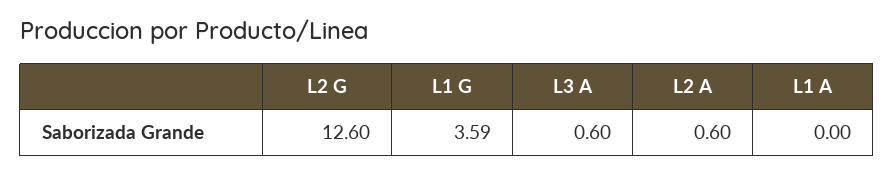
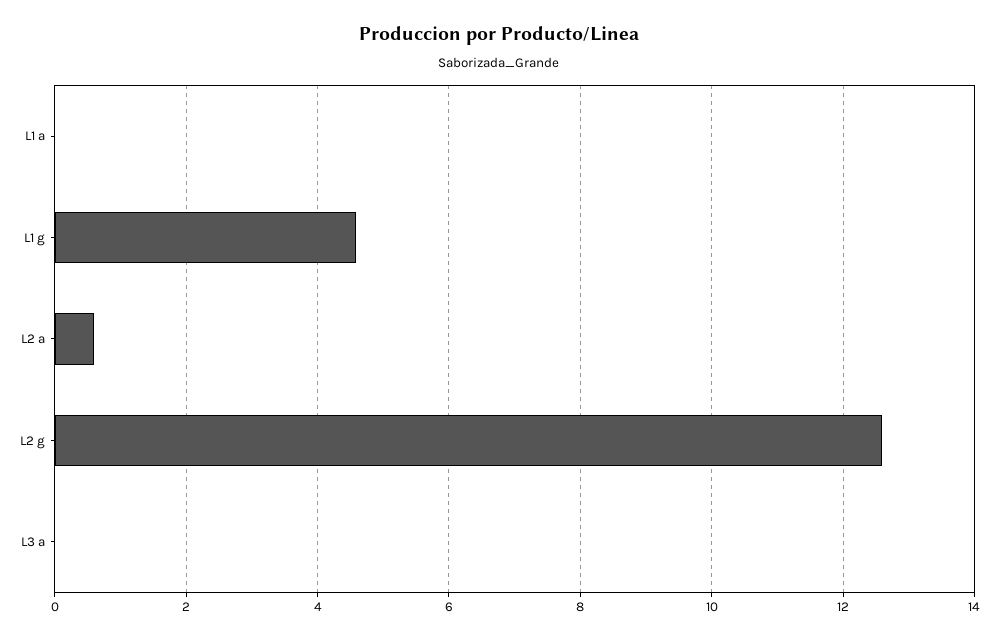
  {
    "L2 G": 12.6,
-   "L1 G": 3.59,
+   "L1 G": 4.6,
-   "L3 A": 0.6,
+   "L3 A": 0,
    "L2 A": 0.6,
    "L1 A": 0
  }

